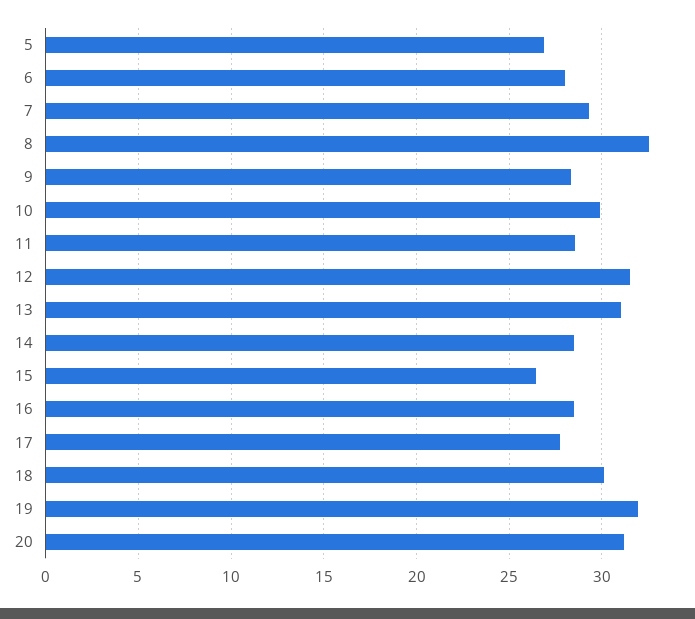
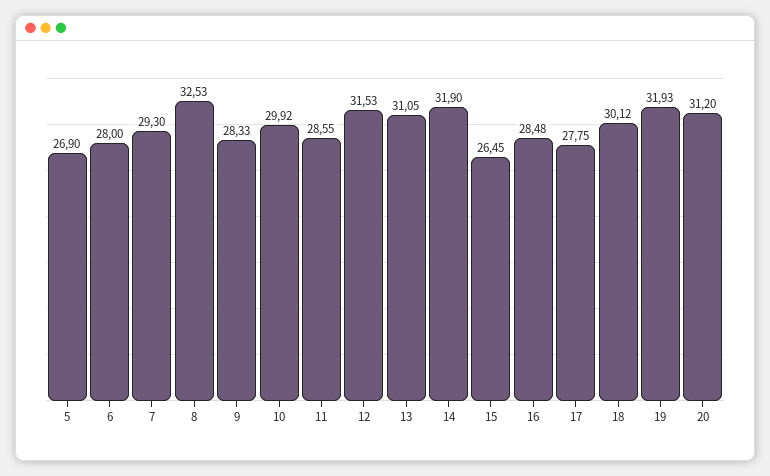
  {
    "5": 26.9,
    "6": 28,
    "7": 29.3,
    "8": 32.53,
    "9": 28.33,
    "10": 29.92,
    "11": 28.55,
    "12": 31.53,
    "13": 31.05,
-   "14": 28.5,
+   "14": 31.9,
    "15": 26.45,
    "16": 28.48,
    "17": 27.75,
    "18": 30.12,
    "19": 31.93,
    "20": 31.2
  }

